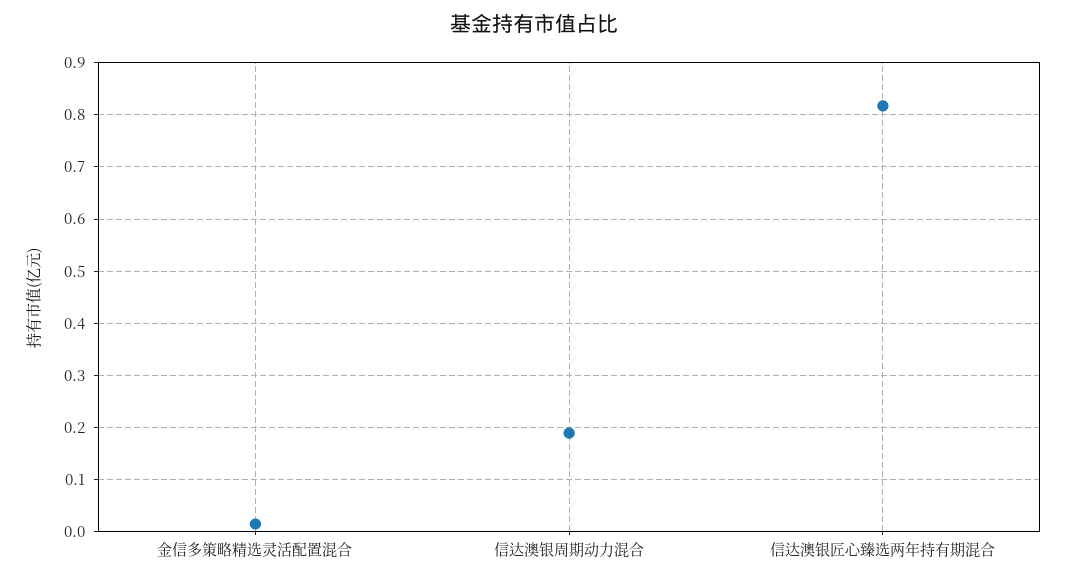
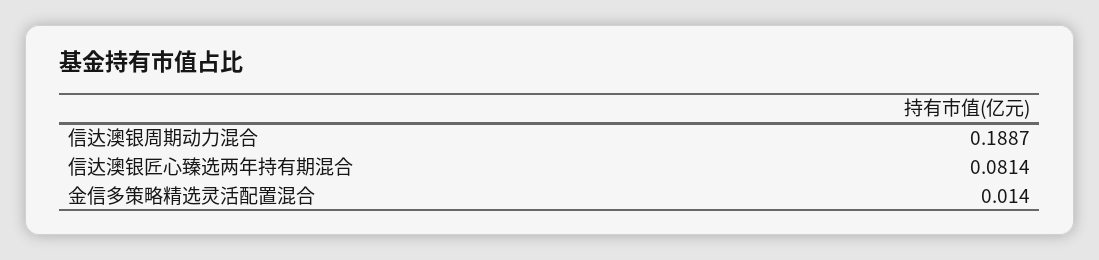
  {
    "金信多策略精选灵活配置混合": 0.014,
    "信达澳银周期动力混合": 0.1887,
-   "信达澳银匠心臻选两年持有期混合": 0.82
+   "信达澳银匠心臻选两年持有期混合": 0.0814
  }

